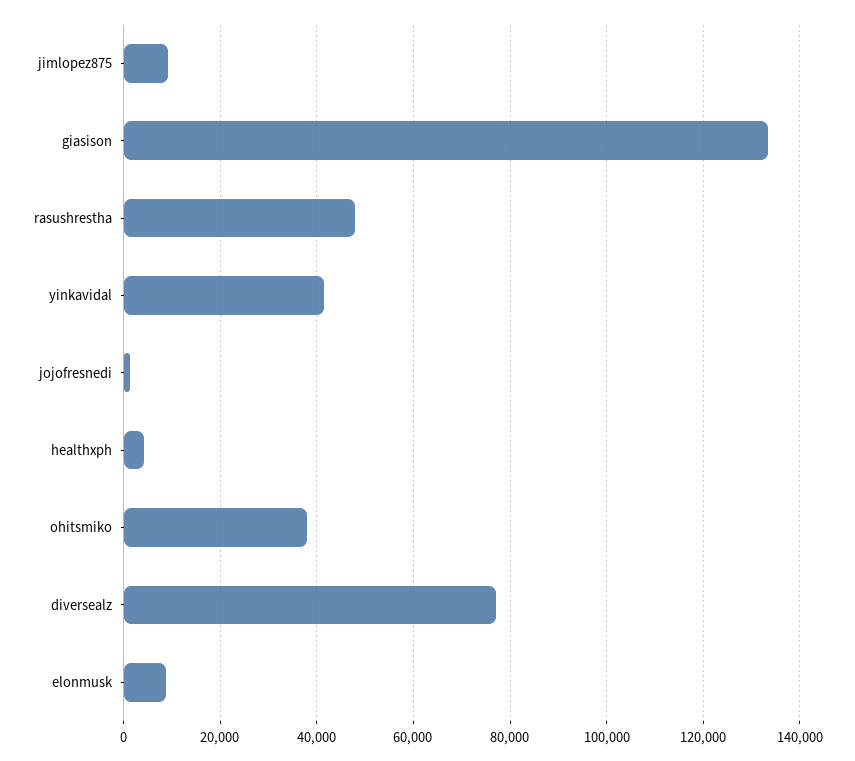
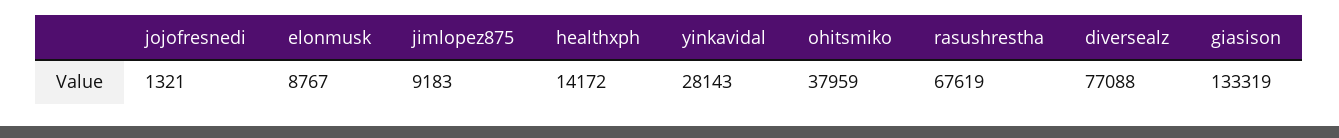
  {
    "jimlopez875": 9183,
    "giasison": 133319,
-   "rasushrestha": 48000,
+   "rasushrestha": 67619,
-   "yinkavidal": 42000,
+   "yinkavidal": 28143,
    "jojofresnedi": 1321,
-   "healthxph": 4000,
+   "healthxph": 14172,
    "ohitsmiko": 37959,
    "diversealz": 77088,
    "elonmusk": 8767
  }

